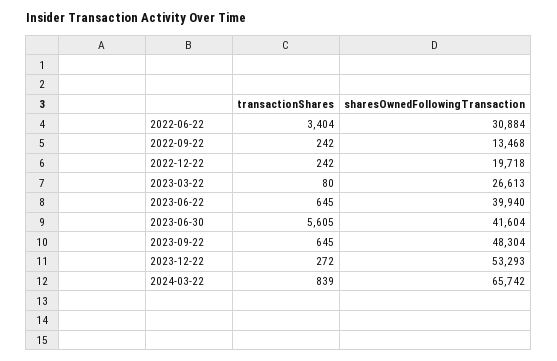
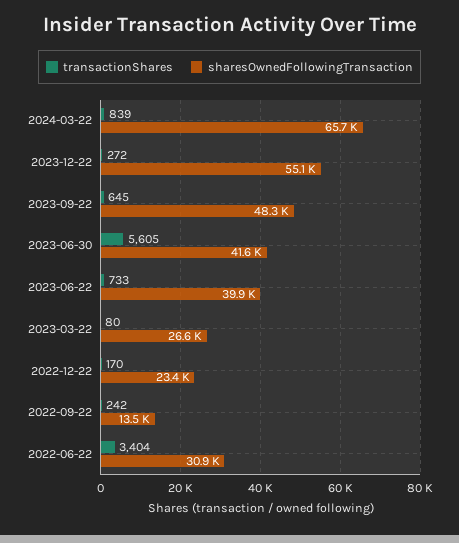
  {
    "transactionShares": {
      "2022-06-22": 3404,
      "2022-09-22": 242,
-     "2022-12-22": 242,
+     "2022-12-22": 170,
      "2023-03-22": 80,
-     "2023-06-22": 645,
+     "2023-06-22": 733,
      "2023-06-30": 5605,
      "2023-09-22": 645,
      "2023-12-22": 272,
      "2024-03-22": 839
    },
    "sharesOwnedFollowingTransaction": {
      "2022-06-22": 30884,
      "2022-09-22": 13468,
-     "2022-12-22": 19718,
+     "2022-12-22": 23400,
      "2023-03-22": 26613,
      "2023-06-22": 39940,
      "2023-06-30": 41604,
      "2023-09-22": 48304,
-     "2023-12-22": 53293,
+     "2023-12-22": 55100,
      "2024-03-22": 65742
    }
  }

